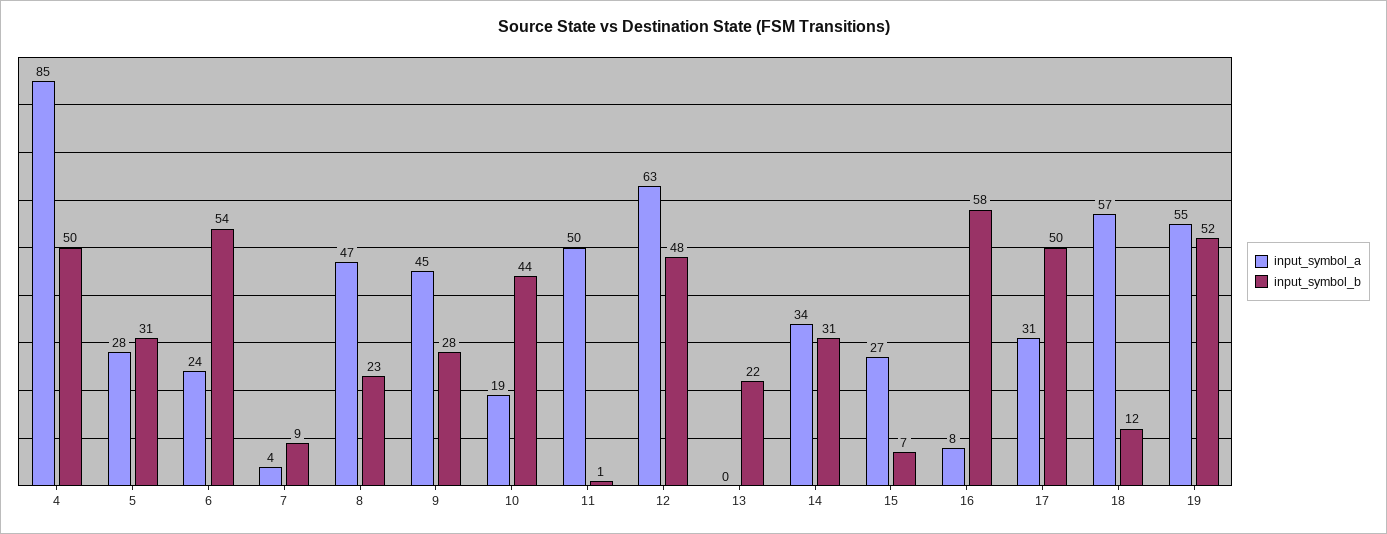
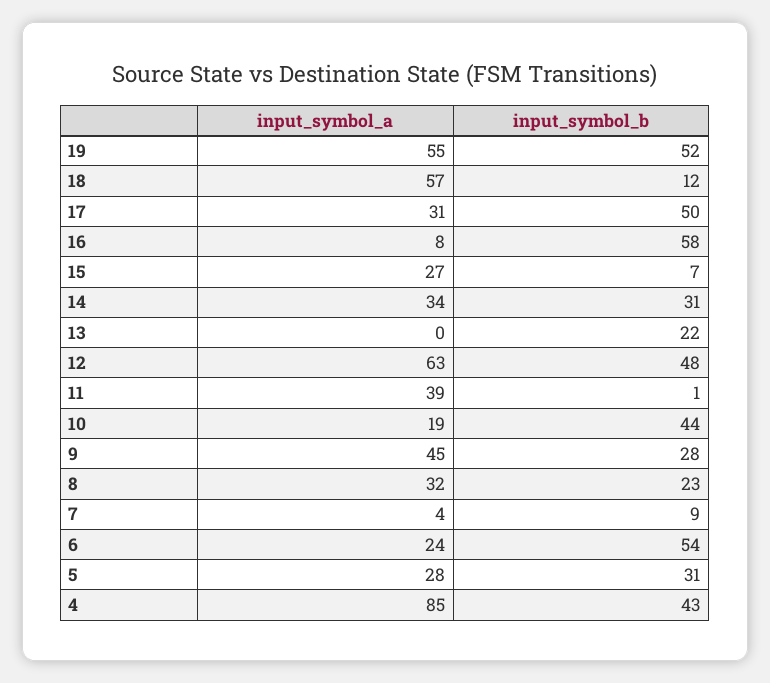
  {
    "input_symbol_a": {
      "4": 85,
      "5": 28,
      "6": 24,
      "7": 4,
-     "8": 47,
+     "8": 32,
      "9": 45,
      "10": 19,
-     "11": 50,
+     "11": 39,
      "12": 63,
      "13": 0,
      "14": 34,
      "15": 27,
      "16": 8,
      "17": 31,
      "18": 57,
      "19": 55
    },
    "input_symbol_b": {
-     "4": 50,
+     "4": 43,
      "5": 31,
      "6": 54,
      "7": 9,
      "8": 23,
      "9": 28,
      "10": 44,
      "11": 1,
      "12": 48,
      "13": 22,
      "14": 31,
      "15": 7,
      "16": 58,
      "17": 50,
      "18": 12,
      "19": 52
    }
  }

